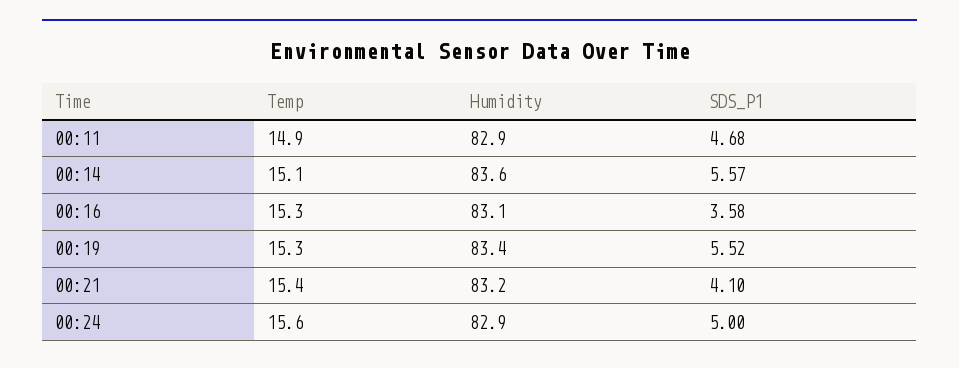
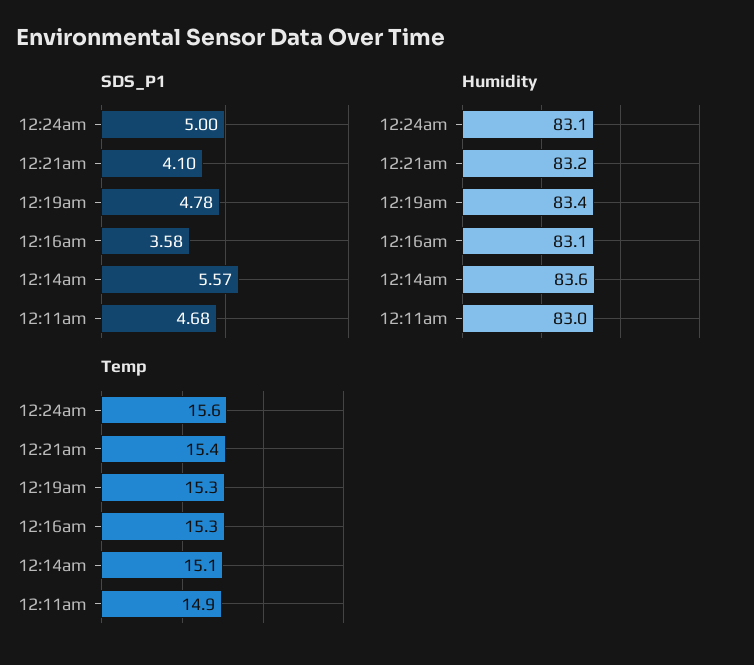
  {
    "Temp": {
      "00:11": 14.9,
      "00:14": 15.1,
      "00:16": 15.3,
      "00:19": 15.3,
      "00:21": 15.4,
      "00:24": 15.6
    },
    "Humidity": {
-     "00:11": 82.9,
+     "00:11": 83,
      "00:14": 83.6,
      "00:16": 83.1,
      "00:19": 83.4,
      "00:21": 83.2,
-     "00:24": 82.9
+     "00:24": 83.1
    },
    "SDS_P1": {
      "00:11": 4.68,
      "00:14": 5.57,
      "00:16": 3.58,
-     "00:19": 5.52,
+     "00:19": 4.78,
      "00:21": 4.1,
      "00:24": 5
    }
  }

